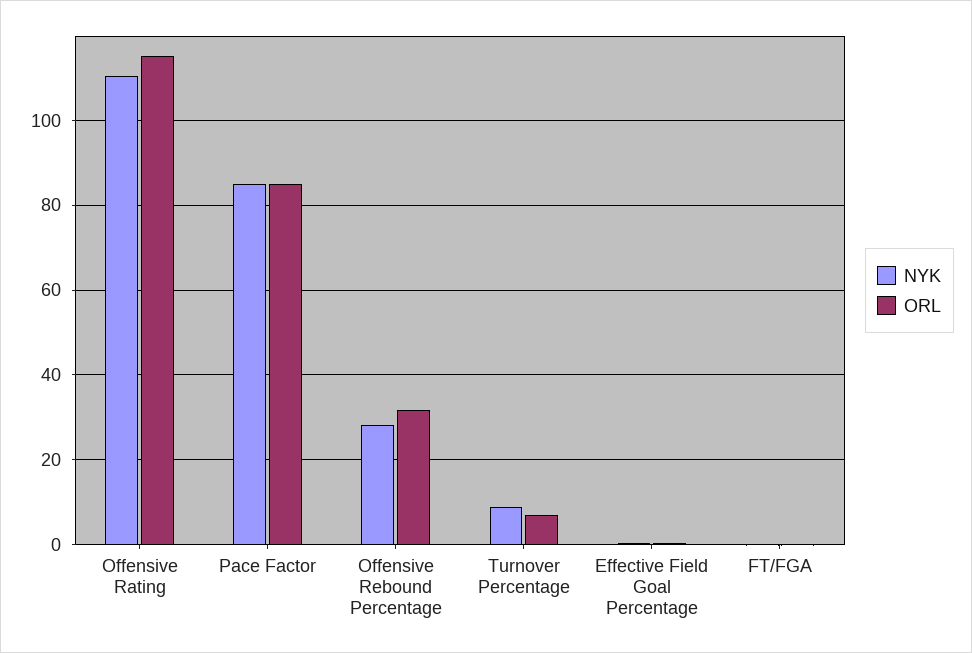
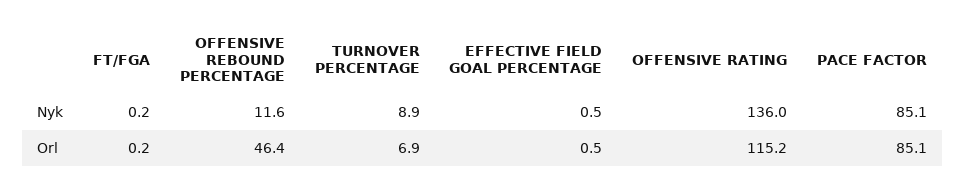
  {
    "NYK": {
-     "Offensive Rating": 110,
+     "Offensive Rating": 136,
      "Pace Factor": 85.1,
-     "Offensive Rebound Percentage": 28,
+     "Offensive Rebound Percentage": 11.6,
      "Turnover Percentage": 8.9,
      "Effective Field Goal Percentage": 0.5,
      "FT/FGA": 0.2
    },
    "ORL": {
      "Offensive Rating": 115.2,
      "Pace Factor": 85.1,
-     "Offensive Rebound Percentage": 32,
+     "Offensive Rebound Percentage": 46.4,
      "Turnover Percentage": 6.9,
      "Effective Field Goal Percentage": 0.5,
      "FT/FGA": 0.2
    }
  }

